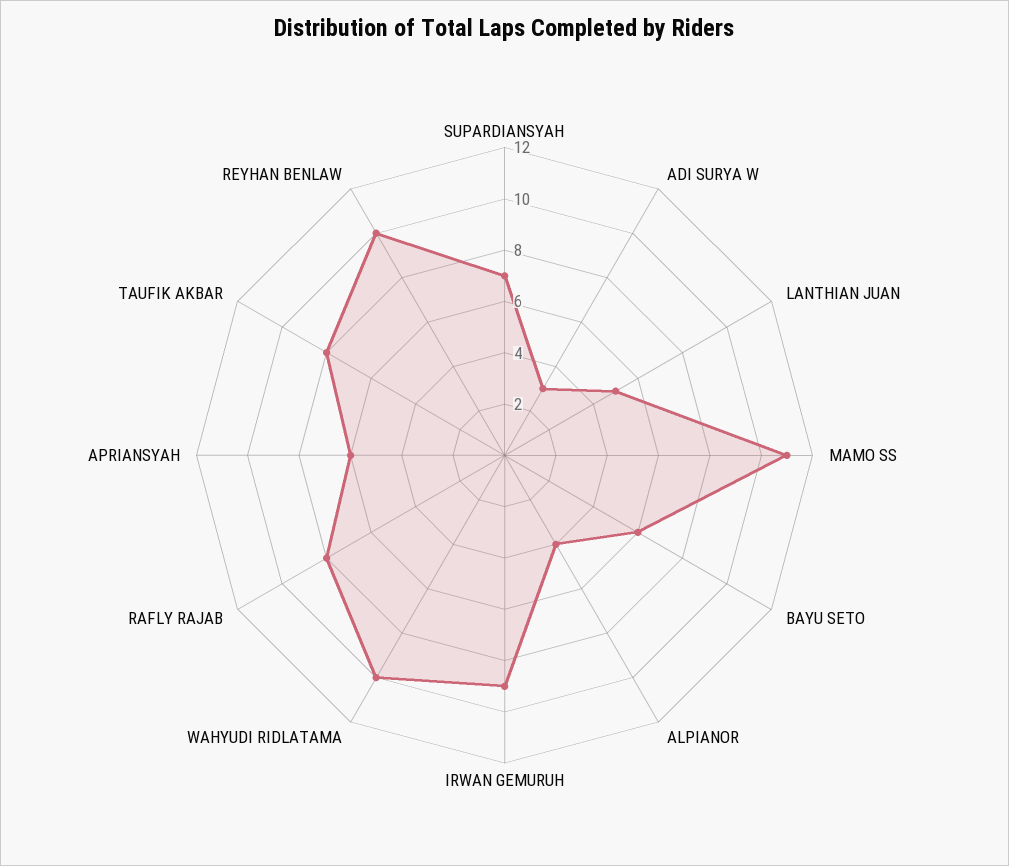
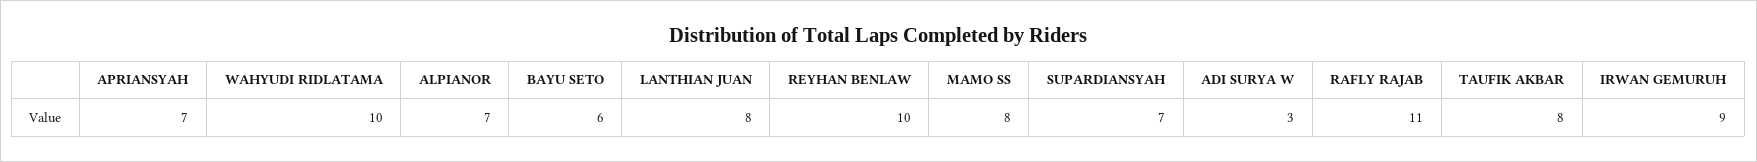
  {
    "SUPARDIANSYAH": 7,
    "ADI SURYA W": 3,
-   "LANTHIAN JUAN": 5,
+   "LANTHIAN JUAN": 8,
-   "MAMO SS": 11,
+   "MAMO SS": 8,
    "BAYU SETO": 6,
-   "ALPIANOR": 4,
+   "ALPIANOR": 7,
    "IRWAN GEMURUH": 9,
    "WAHYUDI RIDLATAMA": 10,
-   "RAFLY RAJAB": 8,
+   "RAFLY RAJAB": 11,
-   "APRIANSYAH": 6,
+   "APRIANSYAH": 7,
    "TAUFIK AKBAR": 8,
    "REYHAN BENLAW": 10
  }

